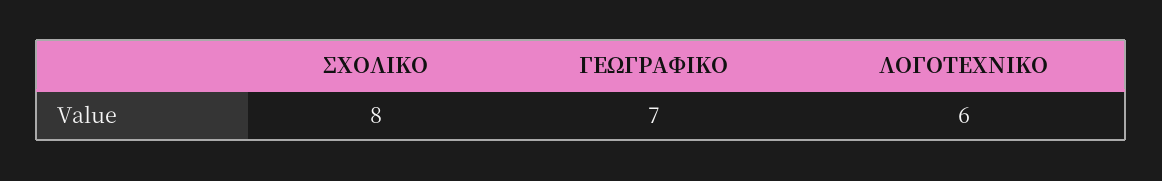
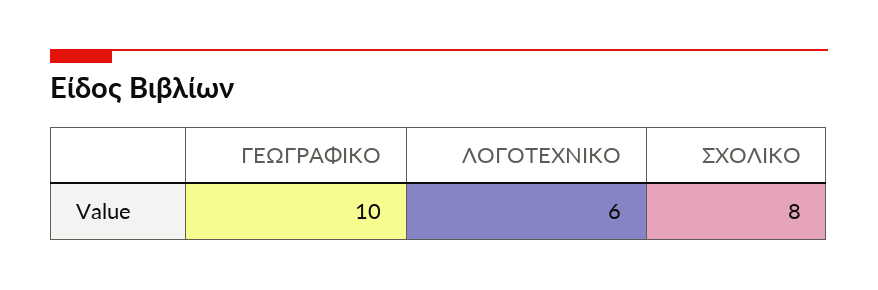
  {
    "ΣΧΟΛΙΚΟ": 8,
-   "ΓΕΩΓΡΑΦΙΚΟ": 7,
+   "ΓΕΩΓΡΑΦΙΚΟ": 10,
    "ΛΟΓΟΤΕΧΝΙΚΟ": 6
  }

